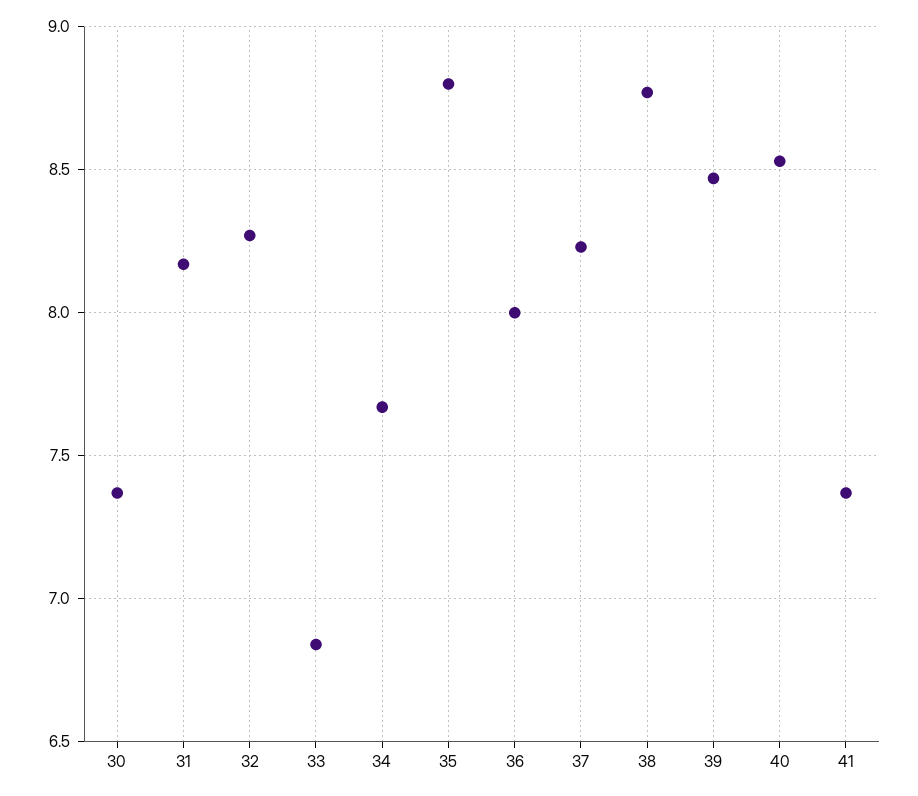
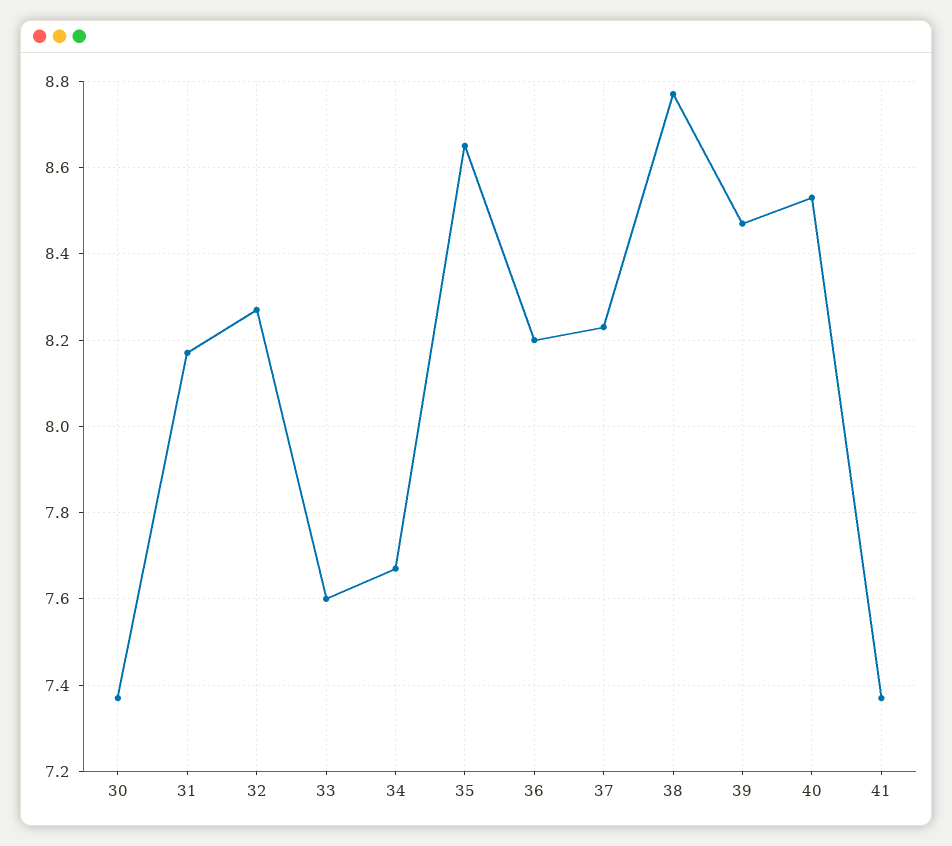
  {
    "30": 7.35,
    "31": 8.15,
    "32": 8.25,
-   "33": 6.85,
+   "33": 7.6,
    "34": 7.65,
-   "35": 8.8,
+   "35": 8.65,
-   "36": 8,
+   "36": 8.2,
    "37": 8.25,
    "38": 8.75,
    "39": 8.45,
    "40": 8.55,
    "41": 7.35
  }

